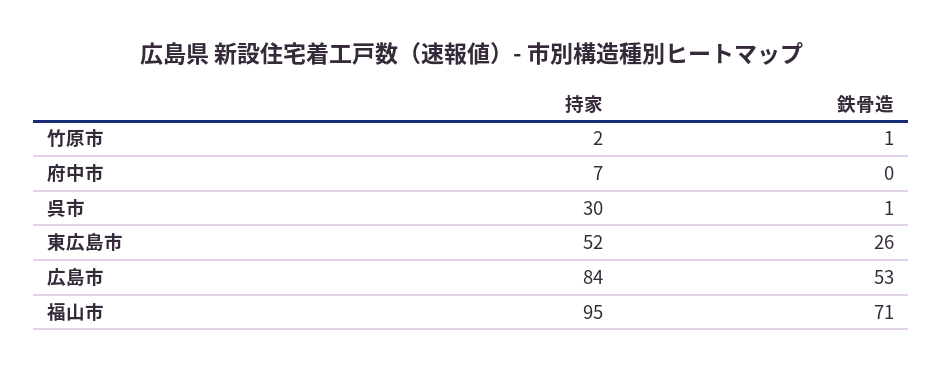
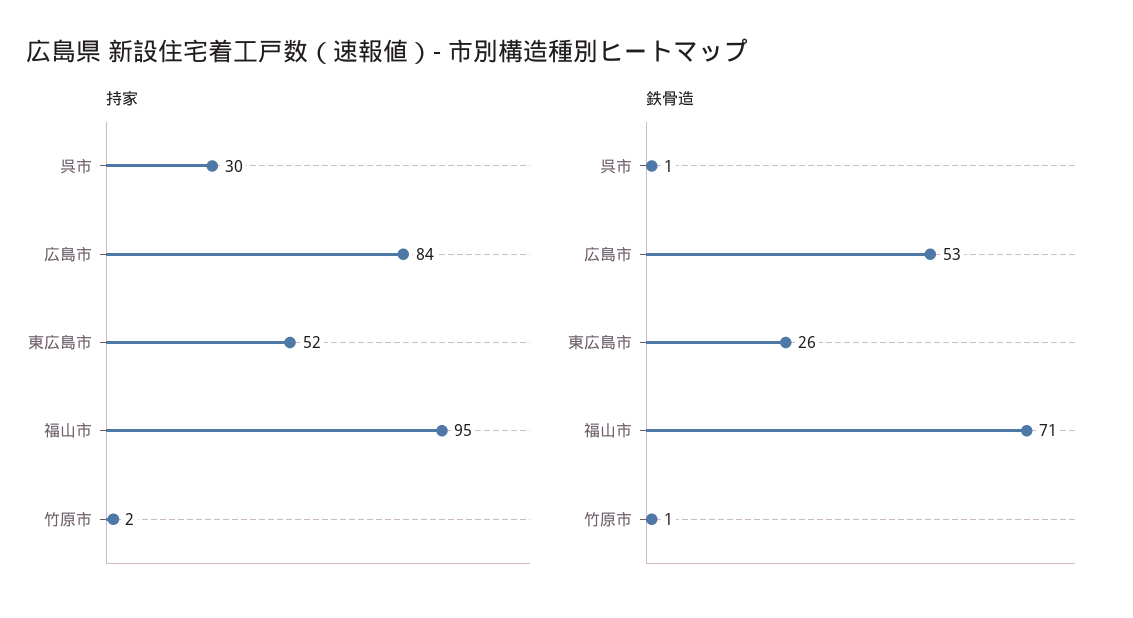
  {
    "持家": {
      "竹原市": 2,
-     "府中市": 7,
      "呉市": 30,
      "東広島市": 52,
      "広島市": 84,
      "福山市": 95
    },
    "鉄骨造": {
      "竹原市": 1,
-     "府中市": 0,
      "呉市": 1,
      "東広島市": 26,
      "広島市": 53,
      "福山市": 71
    }
  }

